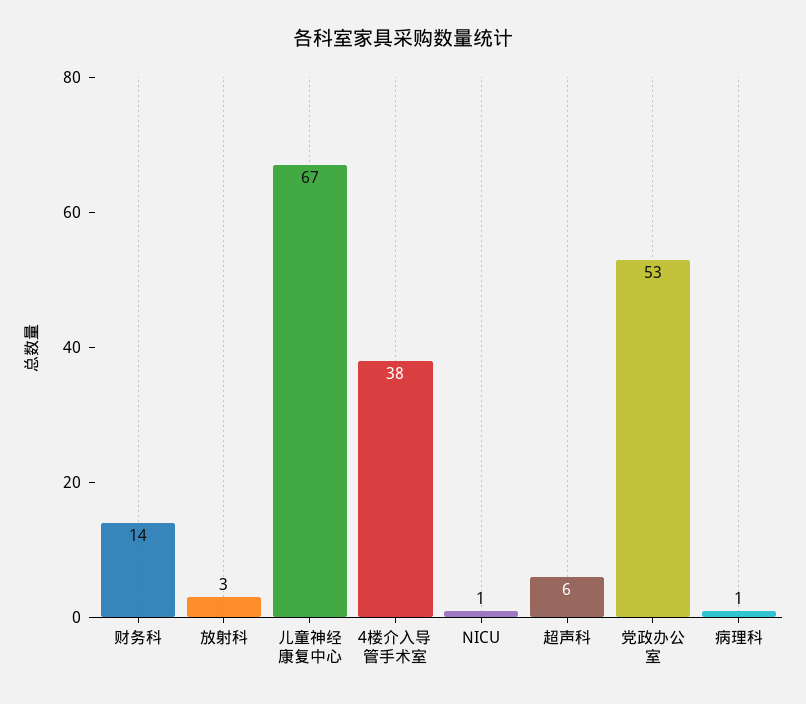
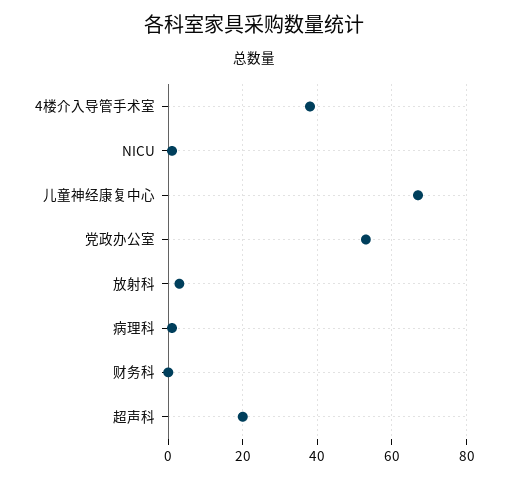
  {
-   "财务科": 14,
+   "财务科": 0,
    "放射科": 3,
    "儿童神经康复中心": 67,
    "4楼介入导管手术室": 38,
    "NICU": 1,
-   "超声科": 6,
+   "超声科": 20,
    "党政办公室": 53,
    "病理科": 1
  }

